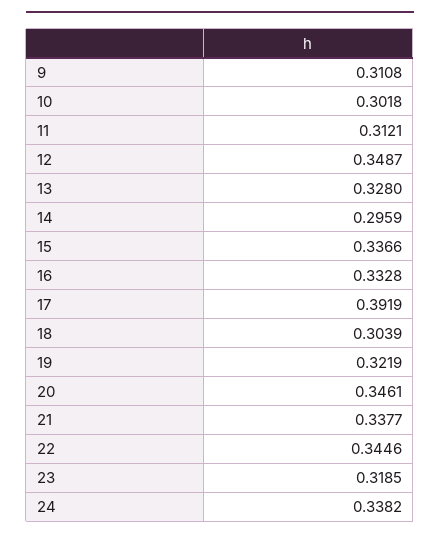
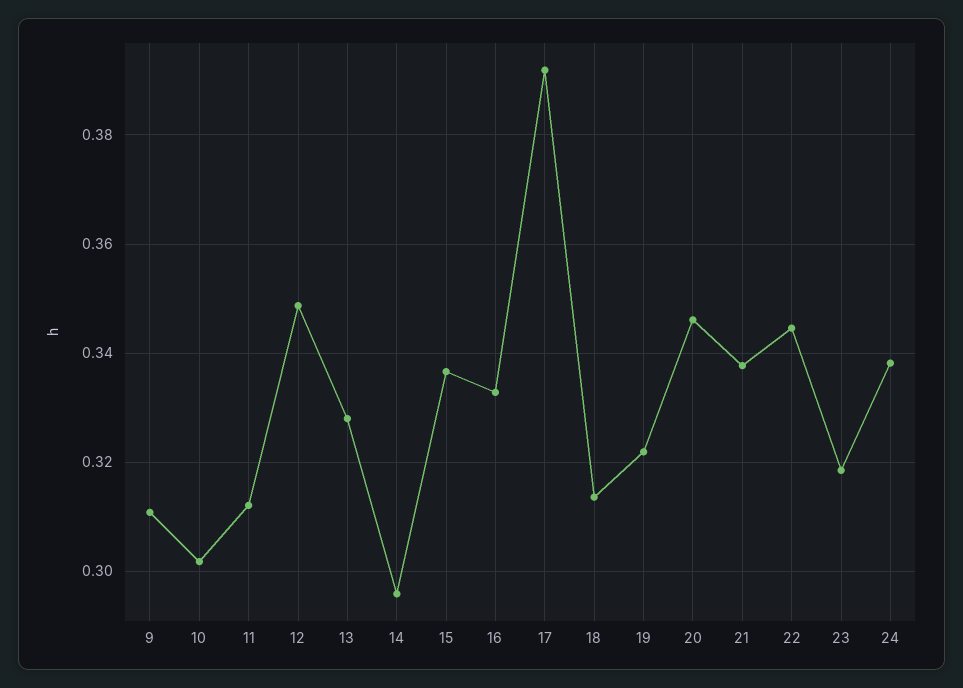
  {
    "9": 0.3108,
    "10": 0.3018,
    "11": 0.3121,
    "12": 0.3487,
    "13": 0.328,
    "14": 0.2959,
    "15": 0.3366,
    "16": 0.3328,
    "17": 0.3919,
-   "18": 0.3039,
+   "18": 0.314,
    "19": 0.3219,
    "20": 0.3461,
    "21": 0.3377,
    "22": 0.3446,
    "23": 0.3185,
    "24": 0.3382
  }

